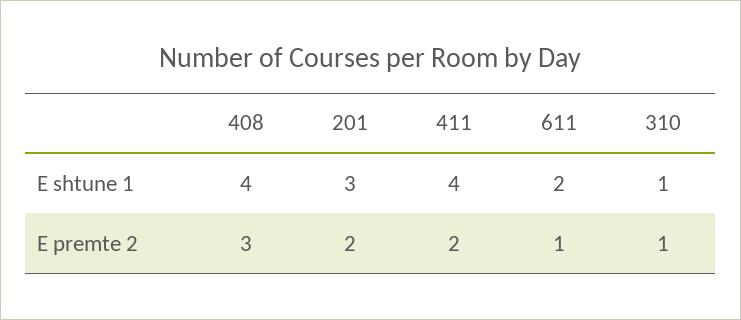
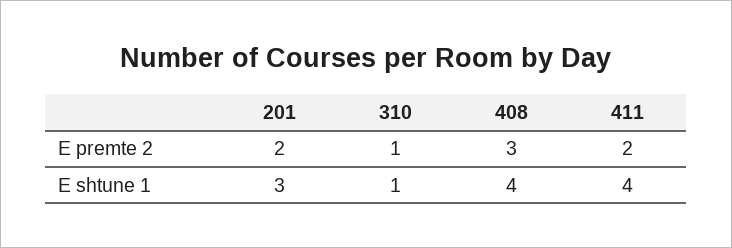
  {
    "408": {
      "E shtune 1": 4,
      "E premte 2": 3
    },
    "201": {
      "E shtune 1": 3,
      "E premte 2": 2
    },
    "411": {
      "E shtune 1": 4,
      "E premte 2": 2
    },
-   "611": {
-     "E shtune 1": 2,
-     "E premte 2": 1
-   },
    "310": {
      "E shtune 1": 1,
      "E premte 2": 1
    }
  }

